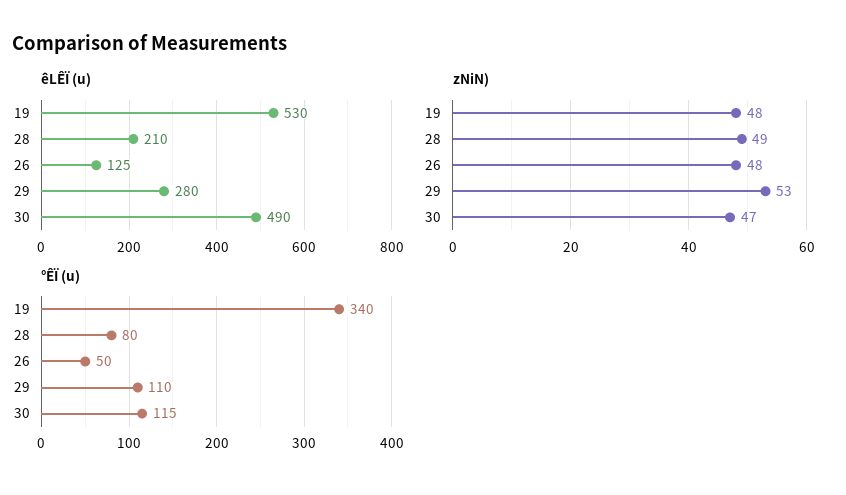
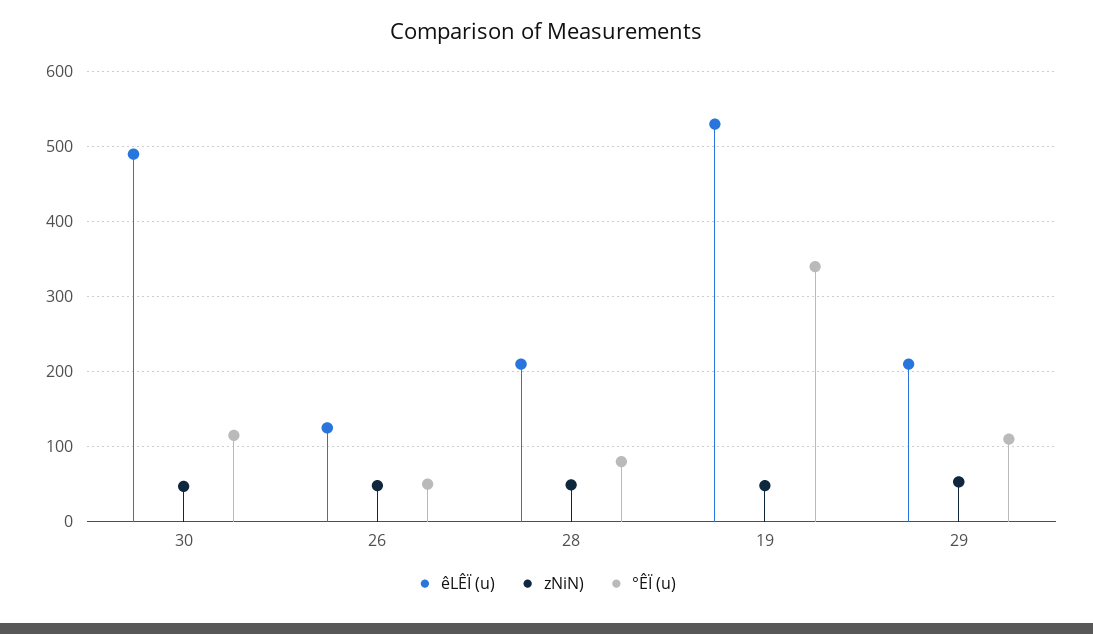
  {
    "êLÊÏ (u)": {
      "19": 530,
      "28": 210,
      "26": 125,
-     "29": 280,
+     "29": 210,
      "30": 490
    },
    "zNiN)": {
      "19": 48,
      "28": 49,
      "26": 48,
      "29": 53,
      "30": 47
    },
    "°ÊÏ (u)": {
      "19": 340,
      "28": 80,
      "26": 50,
      "29": 110,
      "30": 115
    }
  }

